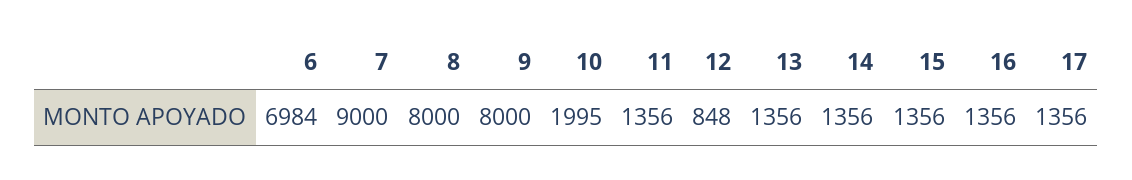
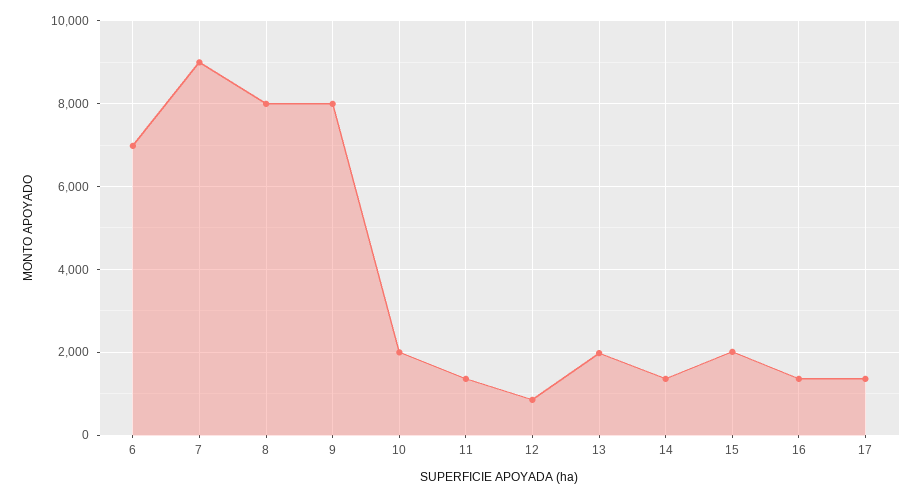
  {
    "6": 6984,
    "7": 9000,
    "8": 8000,
    "9": 8000,
    "10": 1995,
    "11": 1356,
    "12": 848,
-   "13": 1356,
+   "13": 2000,
    "14": 1356,
-   "15": 1356,
+   "15": 2000,
    "16": 1356,
    "17": 1356
  }

